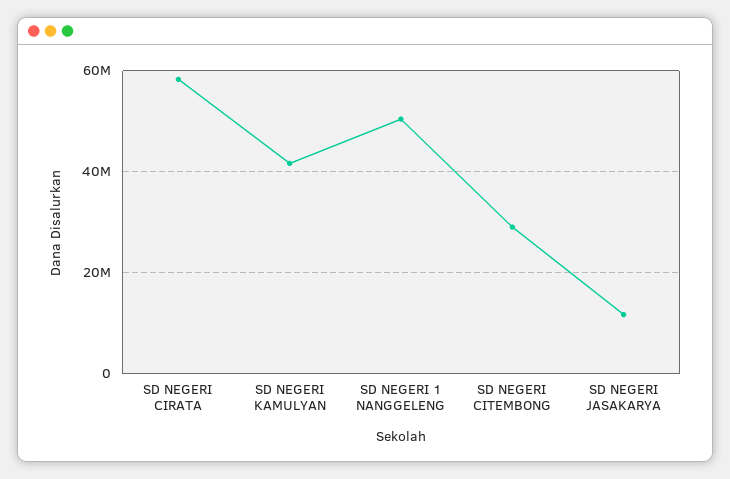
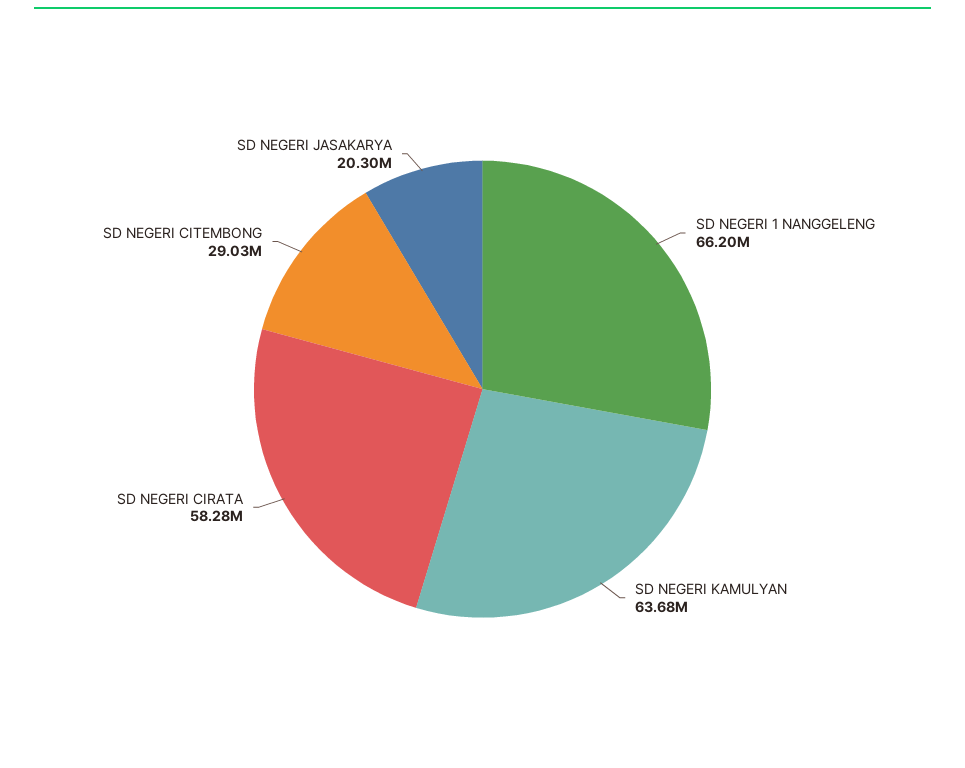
  {
    "SD NEGERI CIRATA": 58280000,
-   "SD NEGERI KAMULYAN": 42000000,
+   "SD NEGERI KAMULYAN": 63680000,
-   "SD NEGERI 1 NANGGELENG": 50000000,
+   "SD NEGERI 1 NANGGELENG": 66200000,
    "SD NEGERI CITEMBONG": 29030000,
-   "SD NEGERI JASAKARYA": 12000000
+   "SD NEGERI JASAKARYA": 20300000
  }

